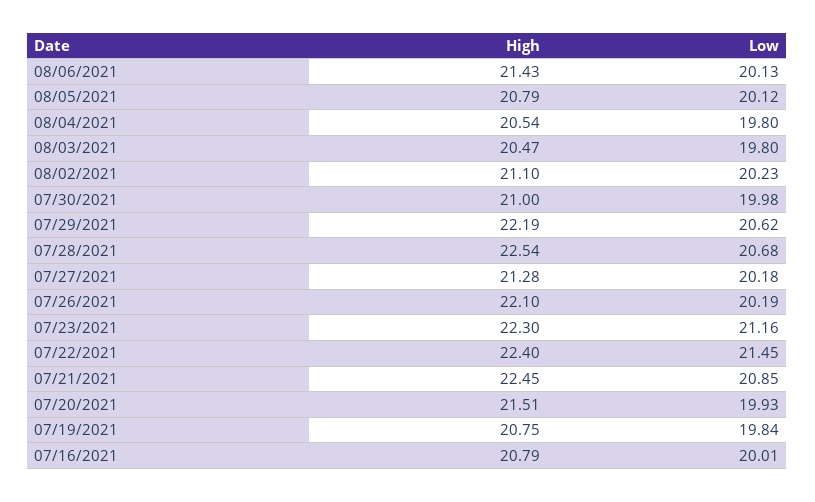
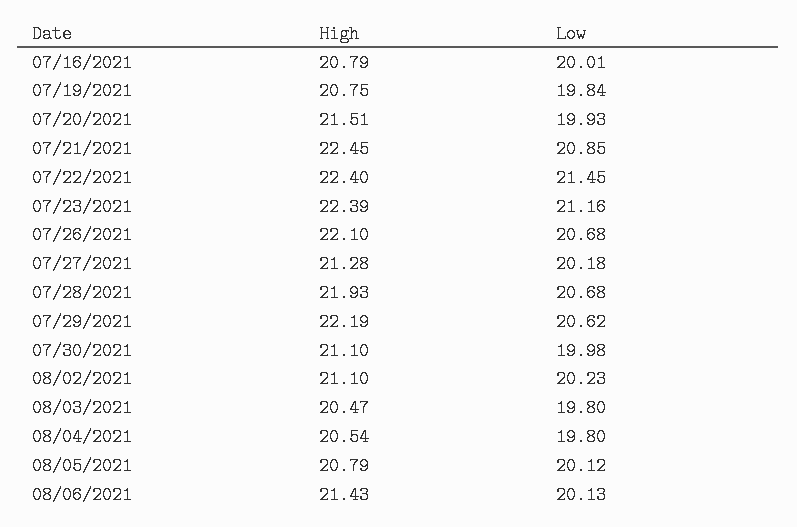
  {
    "High": {
      "08/06/2021": 21.43,
      "08/05/2021": 20.79,
      "08/04/2021": 20.54,
      "08/03/2021": 20.47,
      "08/02/2021": 21.1,
-     "07/30/2021": 21,
+     "07/30/2021": 21.1,
      "07/29/2021": 22.19,
-     "07/28/2021": 22.54,
+     "07/28/2021": 21.93,
      "07/27/2021": 21.28,
      "07/26/2021": 22.1,
-     "07/23/2021": 22.3,
+     "07/23/2021": 22.39,
      "07/22/2021": 22.4,
      "07/21/2021": 22.45,
      "07/20/2021": 21.51,
      "07/19/2021": 20.75,
      "07/16/2021": 20.79
    },
    "Low": {
      "08/06/2021": 20.13,
      "08/05/2021": 20.12,
      "08/04/2021": 19.8,
      "08/03/2021": 19.8,
      "08/02/2021": 20.23,
      "07/30/2021": 19.98,
      "07/29/2021": 20.62,
      "07/28/2021": 20.68,
      "07/27/2021": 20.18,
-     "07/26/2021": 20.19,
+     "07/26/2021": 20.68,
      "07/23/2021": 21.16,
      "07/22/2021": 21.45,
      "07/21/2021": 20.85,
      "07/20/2021": 19.93,
      "07/19/2021": 19.84,
      "07/16/2021": 20.01
    }
  }

